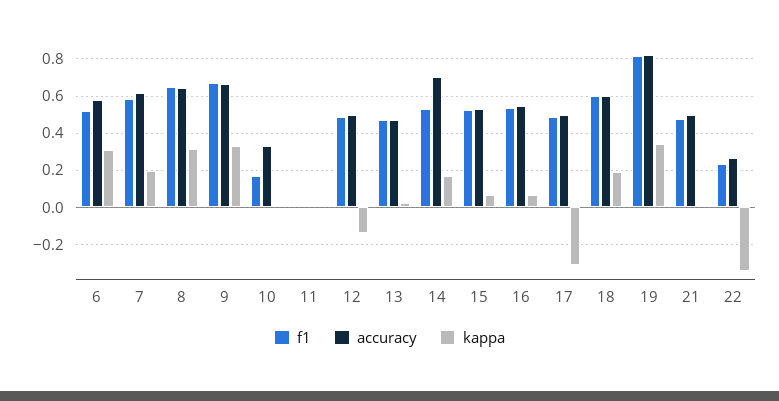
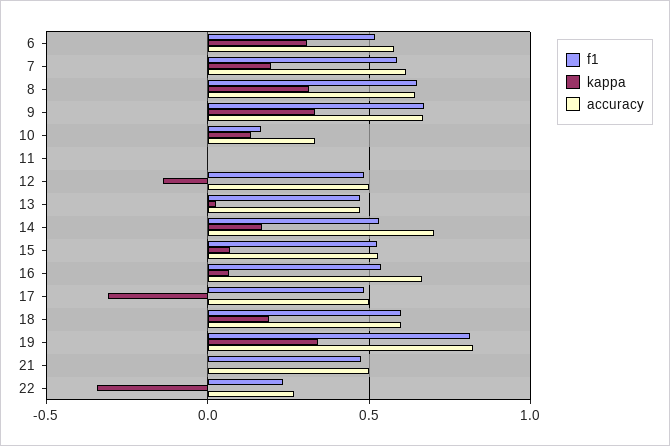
  {
    "f1": {
      "6": 0.5,
      "7": 0.6,
      "8": 0.65,
      "9": 0.65,
      "10": 0.15,
      "11": 0,
      "12": 0.5,
      "13": 0.45,
      "14": 0.55,
      "15": 0.55,
      "16": 0.55,
      "17": 0.5,
      "18": 0.6,
      "19": 0.8,
      "21": 0.5,
      "22": 0.25
    },
    "accuracy": {
      "6": 0.6,
      "7": 0.6,
      "8": 0.65,
      "9": 0.65,
      "10": 0.35,
      "11": 0,
      "12": 0.5,
      "13": 0.45,
      "14": 0.7,
      "15": 0.55,
-     "16": 0.55,
+     "16": 0.65,
      "17": 0.5,
      "18": 0.6,
      "19": 0.8,
      "21": 0.5,
      "22": 0.25
    },
    "kappa": {
      "6": 0.3,
      "7": 0.2,
      "8": 0.3,
      "9": 0.35,
-     "10": 0,
+     "10": 0.15,
      "11": 0,
      "12": -0.15,
      "13": 0.05,
      "14": 0.15,
      "15": 0.05,
      "16": 0.05,
      "17": -0.3,
      "18": 0.2,
      "19": 0.35,
      "21": 0,
      "22": -0.35
    }
  }

